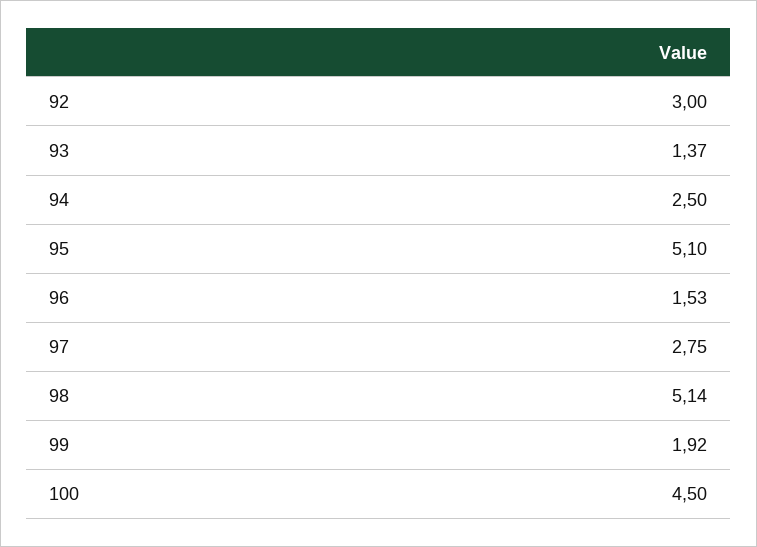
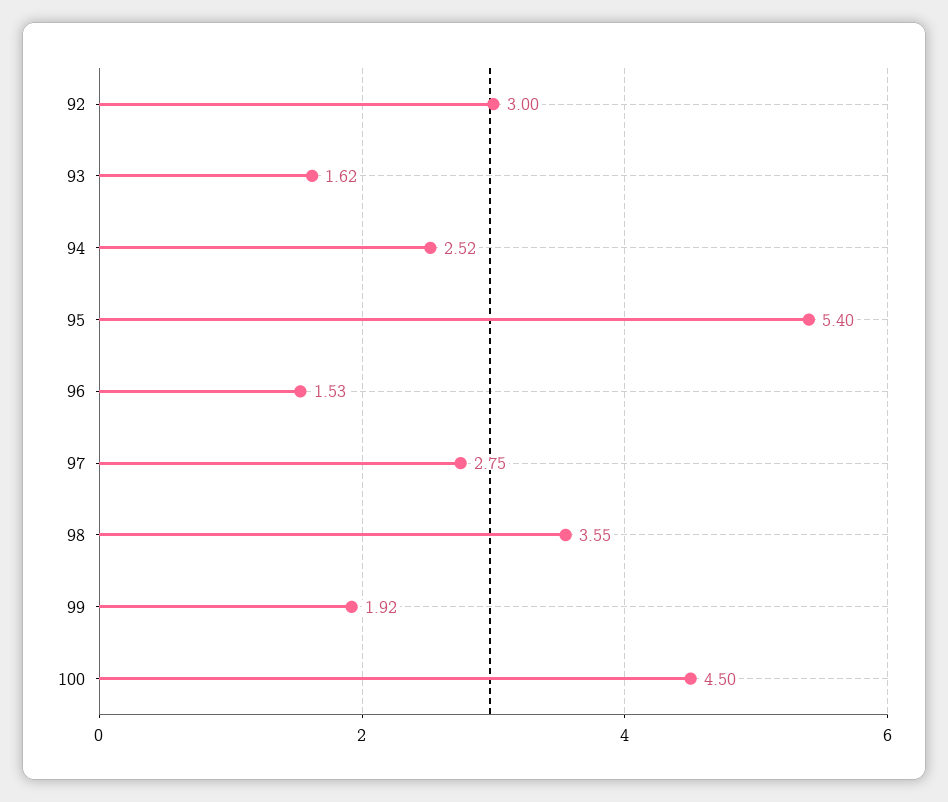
  {
    "92": 3,
-   "93": 1.37,
+   "93": 1.62,
-   "94": 2.5,
+   "94": 2.52,
-   "95": 5.1,
+   "95": 5.4,
    "96": 1.53,
    "97": 2.75,
-   "98": 5.14,
+   "98": 3.55,
    "99": 1.92,
    "100": 4.5
  }

